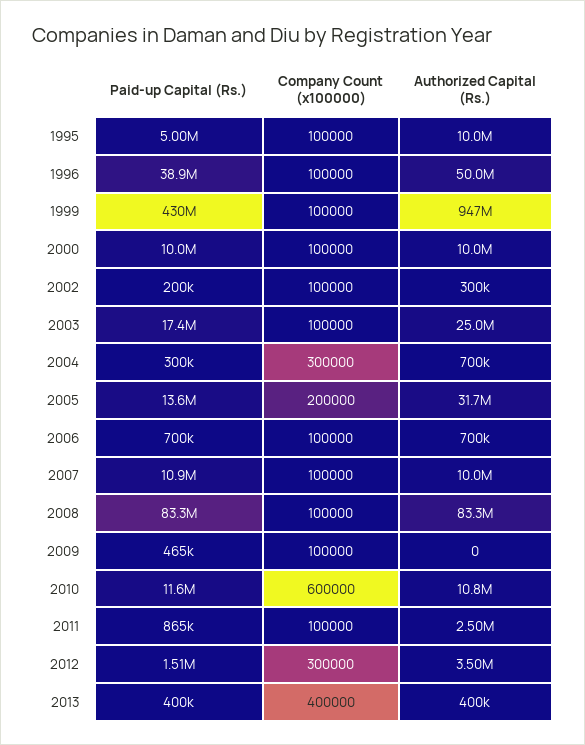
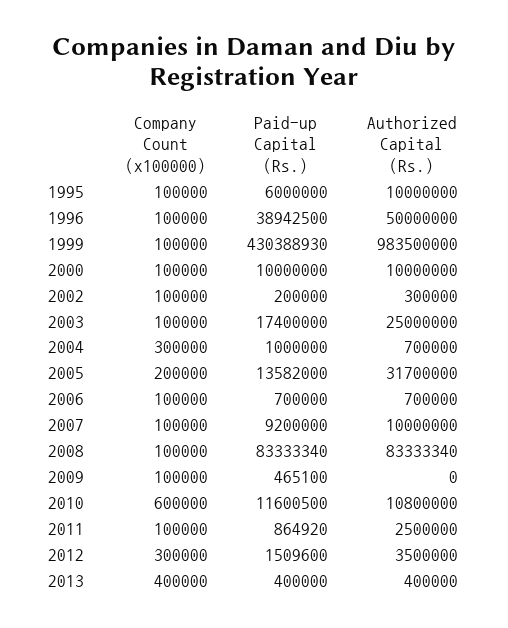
  {
    "Paid-up Capital (Rs.)": {
-     "1995": 5000000,
+     "1995": 6000000,
      "1996": 38942500,
      "1999": 430388930,
      "2000": 10000000,
      "2002": 200000,
      "2003": 17400000,
-     "2004": 300000,
+     "2004": 1000000,
      "2005": 13582000,
      "2006": 700000,
-     "2007": 10900000,
+     "2007": 9200000,
      "2008": 83333340,
      "2009": 465100,
      "2010": 11600500,
      "2011": 864920,
      "2012": 1509600,
      "2013": 400000
    },
    "Company Count (x100000)": {
      "1995": 100000,
      "1996": 100000,
      "1999": 100000,
      "2000": 100000,
      "2002": 100000,
      "2003": 100000,
      "2004": 300000,
      "2005": 200000,
      "2006": 100000,
      "2007": 100000,
      "2008": 100000,
      "2009": 100000,
      "2010": 600000,
      "2011": 100000,
      "2012": 300000,
      "2013": 400000
    },
    "Authorized Capital (Rs.)": {
      "1995": 10000000,
      "1996": 50000000,
-     "1999": 947000000,
+     "1999": 983500000,
      "2000": 10000000,
      "2002": 300000,
      "2003": 25000000,
      "2004": 700000,
      "2005": 31700000,
      "2006": 700000,
      "2007": 10000000,
      "2008": 83333340,
      "2009": 0,
      "2010": 10800000,
      "2011": 2500000,
      "2012": 3500000,
      "2013": 400000
    }
  }

